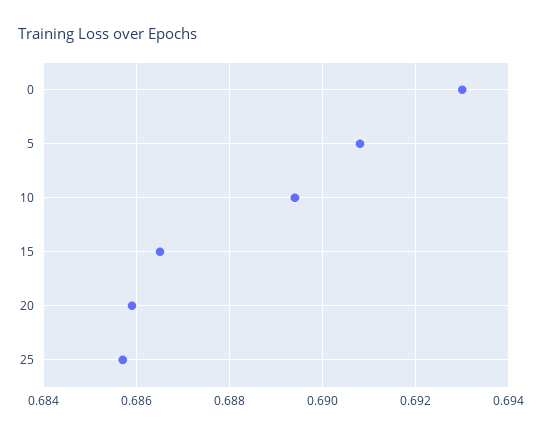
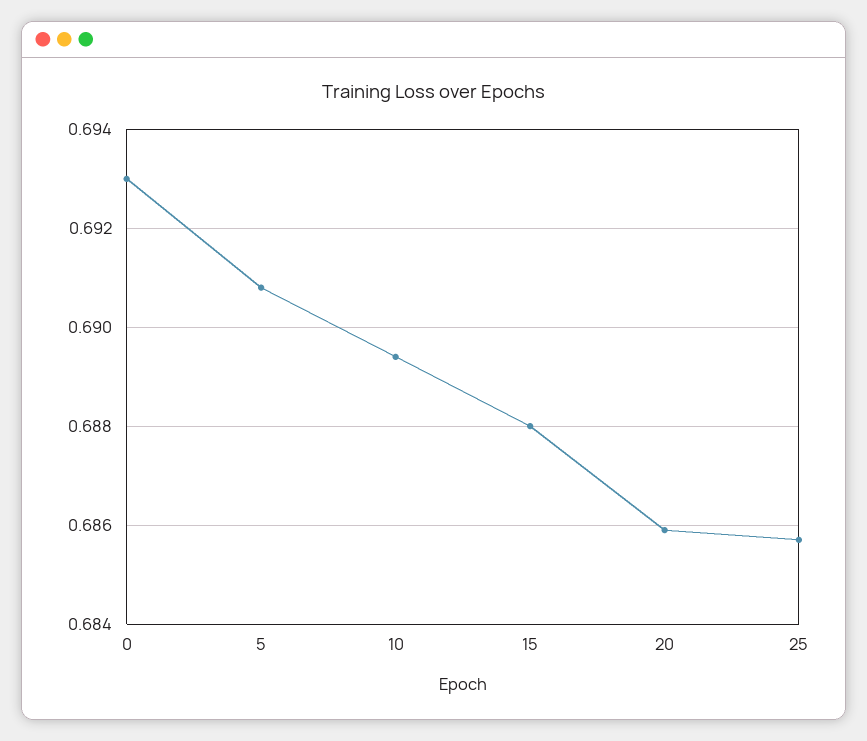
  {
    "0": 0.693,
    "5": 0.691,
    "10": 0.6895,
-   "15": 0.6865,
+   "15": 0.688,
    "20": 0.686,
    "25": 0.6855
  }

